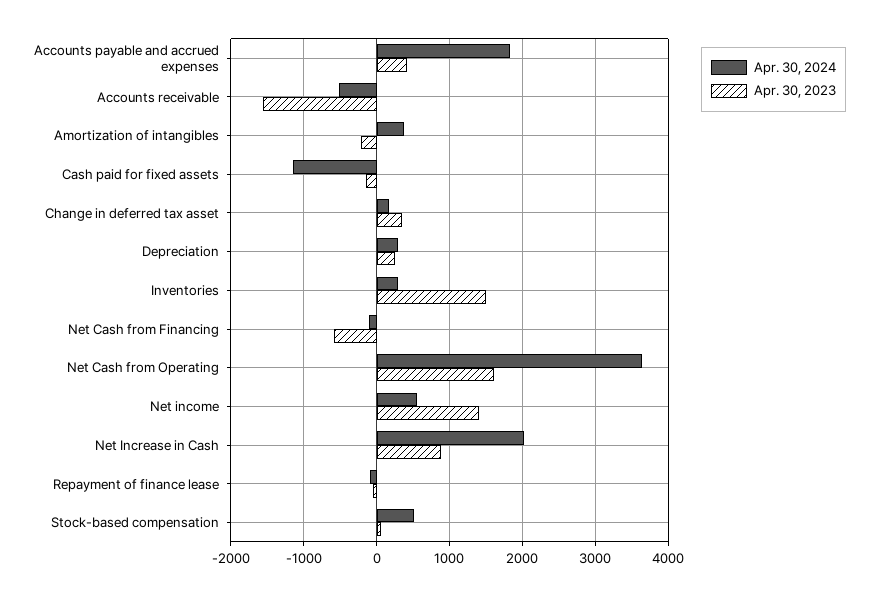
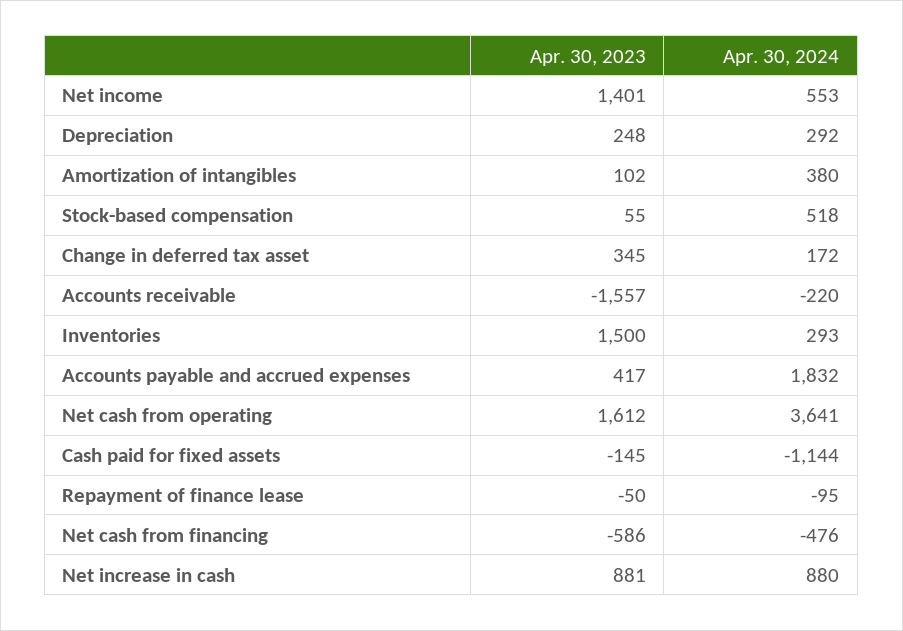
  {
    "Apr. 30, 2024": {
      "Accounts payable and accrued expenses": 1832,
-     "Accounts receivable": -500,
+     "Accounts receivable": -220,
      "Amortization of intangibles": 380,
      "Cash paid for fixed assets": -1144,
      "Change in deferred tax asset": 172,
      "Depreciation": 292,
      "Inventories": 293,
-     "Net Cash from Financing": -100,
+     "Net Cash from Financing": -476,
      "Net Cash from Operating": 3641,
      "Net income": 553,
-     "Net Increase in Cash": 2000,
+     "Net Increase in Cash": 880,
      "Repayment of finance lease": -95,
      "Stock-based compensation": 518
    },
    "Apr. 30, 2023": {
      "Accounts payable and accrued expenses": 417,
      "Accounts receivable": -1557,
-     "Amortization of intangibles": -200,
+     "Amortization of intangibles": 102,
      "Cash paid for fixed assets": -145,
      "Change in deferred tax asset": 345,
      "Depreciation": 248,
      "Inventories": 1500,
      "Net Cash from Financing": -586,
      "Net Cash from Operating": 1612,
      "Net income": 1401,
      "Net Increase in Cash": 881,
      "Repayment of finance lease": -50,
      "Stock-based compensation": 55
    }
  }

